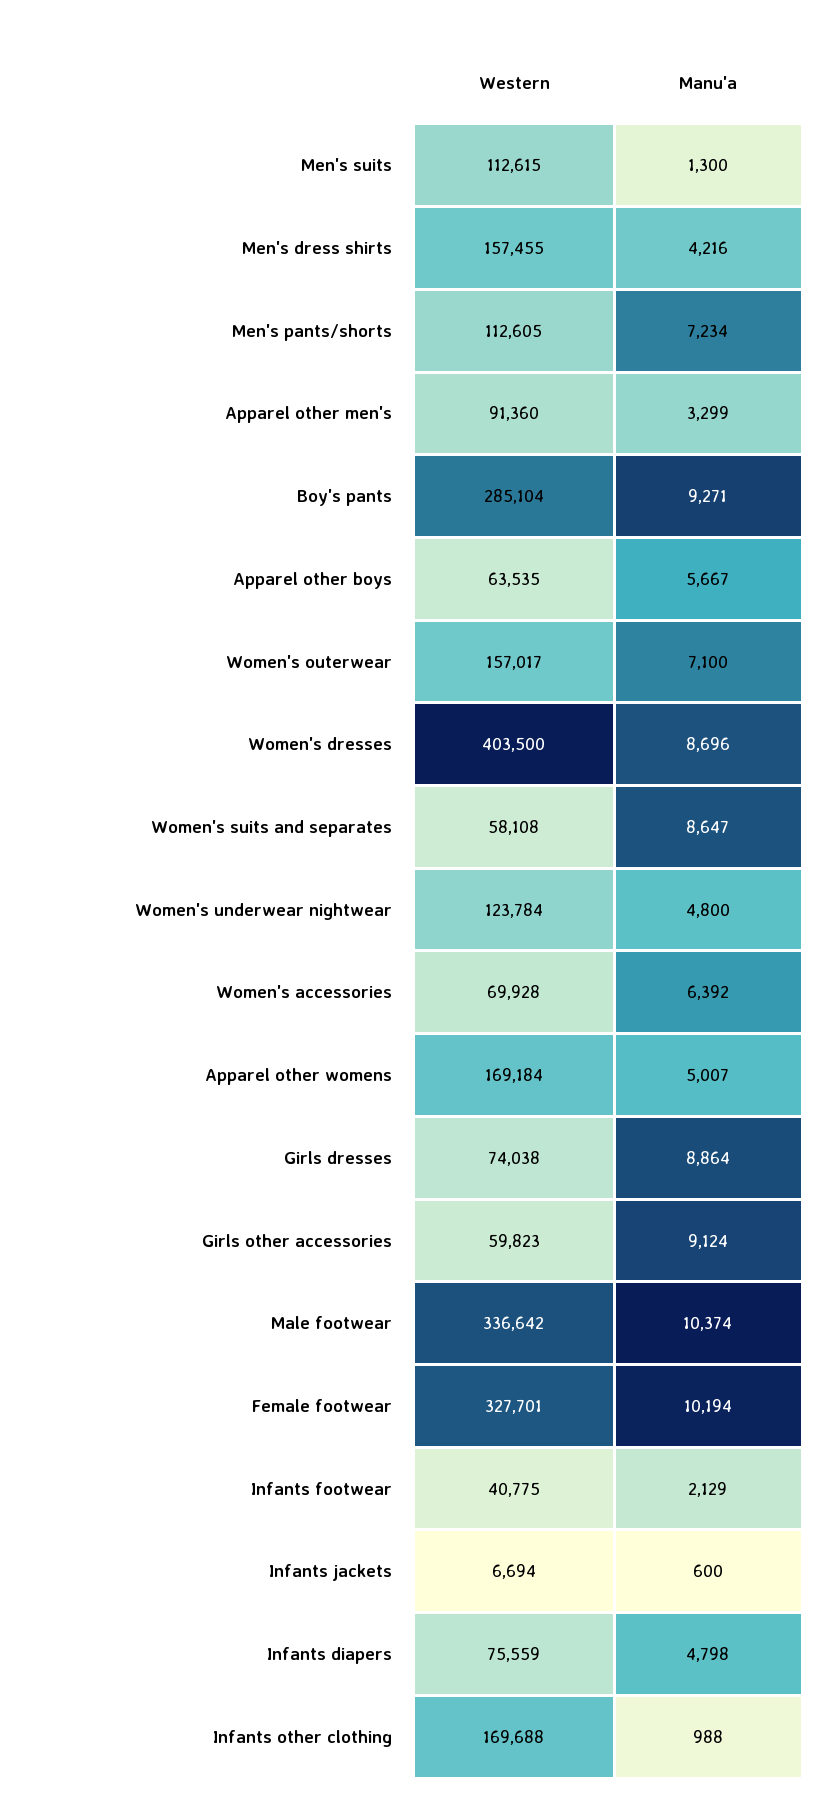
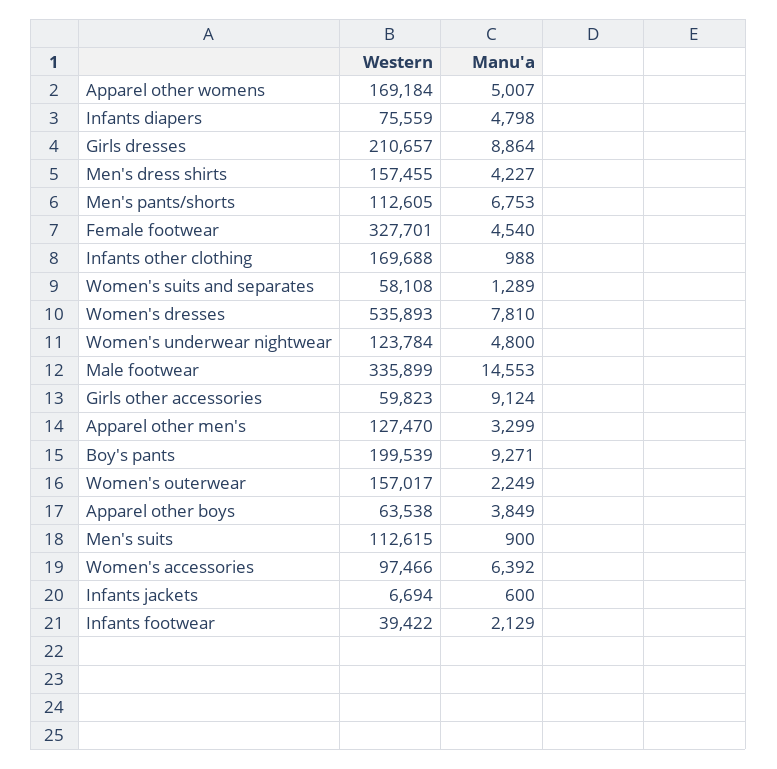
  {
    "Western": {
      "Men's suits": 112615,
      "Men's dress shirts": 157455,
      "Men's pants/shorts": 112605,
-     "Apparel other men's": 91360,
+     "Apparel other men's": 127470,
-     "Boy's pants": 285104,
+     "Boy's pants": 199539,
-     "Apparel other boys": 63535,
+     "Apparel other boys": 63538,
      "Women's outerwear": 157017,
-     "Women's dresses": 403500,
+     "Women's dresses": 535893,
      "Women's suits and separates": 58108,
      "Women's underwear nightwear": 123784,
-     "Women's accessories": 69928,
+     "Women's accessories": 97466,
      "Apparel other womens": 169184,
-     "Girls dresses": 74038,
+     "Girls dresses": 210657,
      "Girls other accessories": 59823,
-     "Male footwear": 336642,
+     "Male footwear": 335899,
      "Female footwear": 327701,
-     "Infants footwear": 40775,
+     "Infants footwear": 39422,
      "Infants jackets": 6694,
      "Infants diapers": 75559,
      "Infants other clothing": 169688
    },
    "Manu'a": {
-     "Men's suits": 1300,
+     "Men's suits": 900,
-     "Men's dress shirts": 4216,
+     "Men's dress shirts": 4227,
-     "Men's pants/shorts": 7234,
+     "Men's pants/shorts": 6753,
      "Apparel other men's": 3299,
      "Boy's pants": 9271,
-     "Apparel other boys": 5667,
+     "Apparel other boys": 3849,
-     "Women's outerwear": 7100,
+     "Women's outerwear": 2249,
-     "Women's dresses": 8696,
+     "Women's dresses": 7810,
-     "Women's suits and separates": 8647,
+     "Women's suits and separates": 1289,
      "Women's underwear nightwear": 4800,
      "Women's accessories": 6392,
      "Apparel other womens": 5007,
      "Girls dresses": 8864,
      "Girls other accessories": 9124,
-     "Male footwear": 10374,
+     "Male footwear": 14553,
-     "Female footwear": 10194,
+     "Female footwear": 4540,
      "Infants footwear": 2129,
      "Infants jackets": 600,
      "Infants diapers": 4798,
      "Infants other clothing": 988
    }
  }

